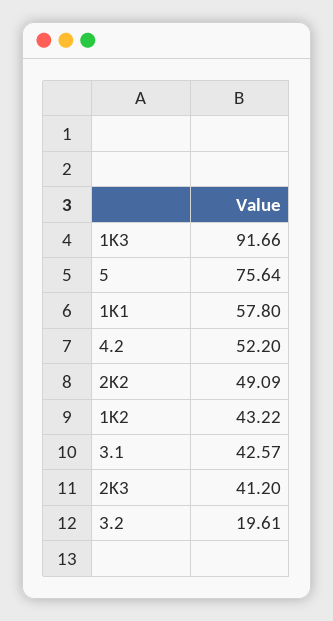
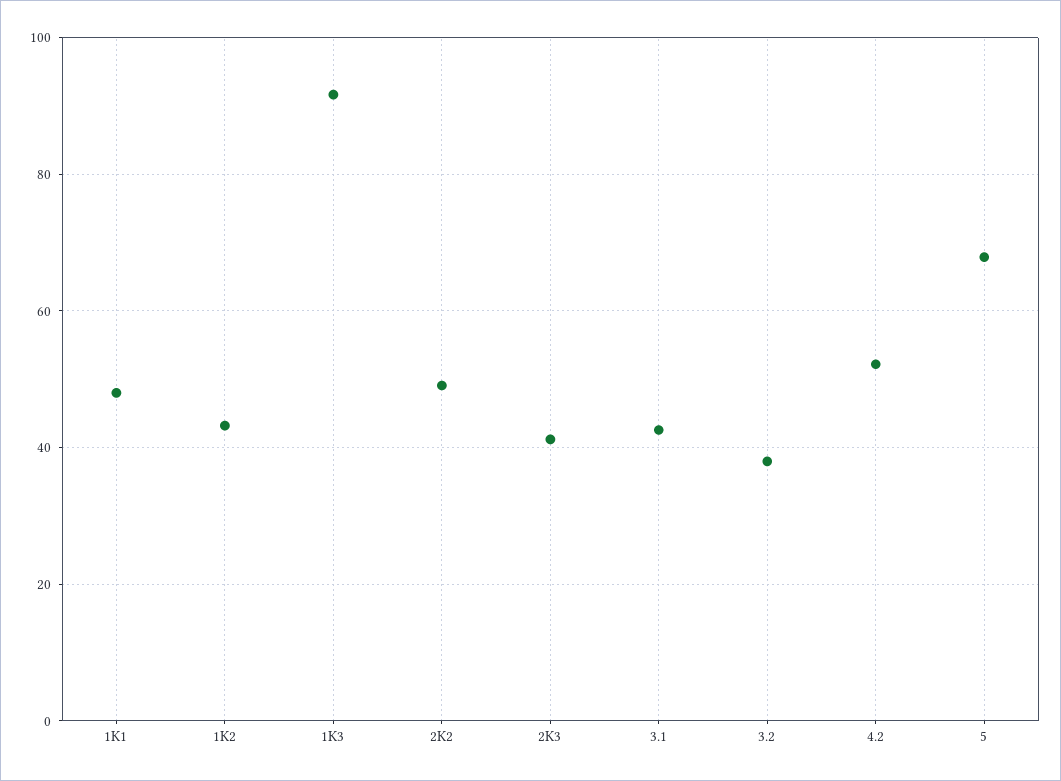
  {
    "1K3": 91.66,
-   "5": 75.64,
+   "5": 68,
-   "1K1": 57.8,
+   "1K1": 48,
    "4.2": 52.2,
    "2K2": 49.09,
    "1K2": 43.22,
    "3.1": 42.57,
    "2K3": 41.2,
-   "3.2": 19.61
+   "3.2": 38
  }

